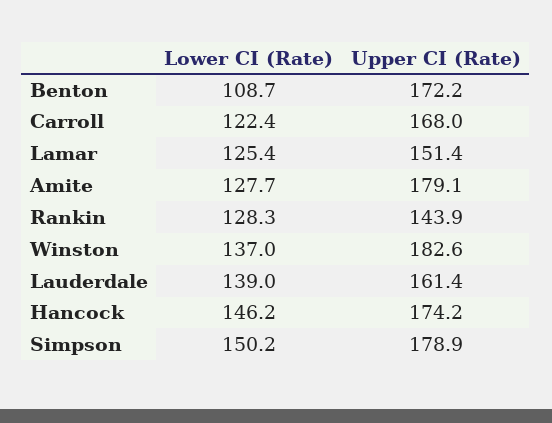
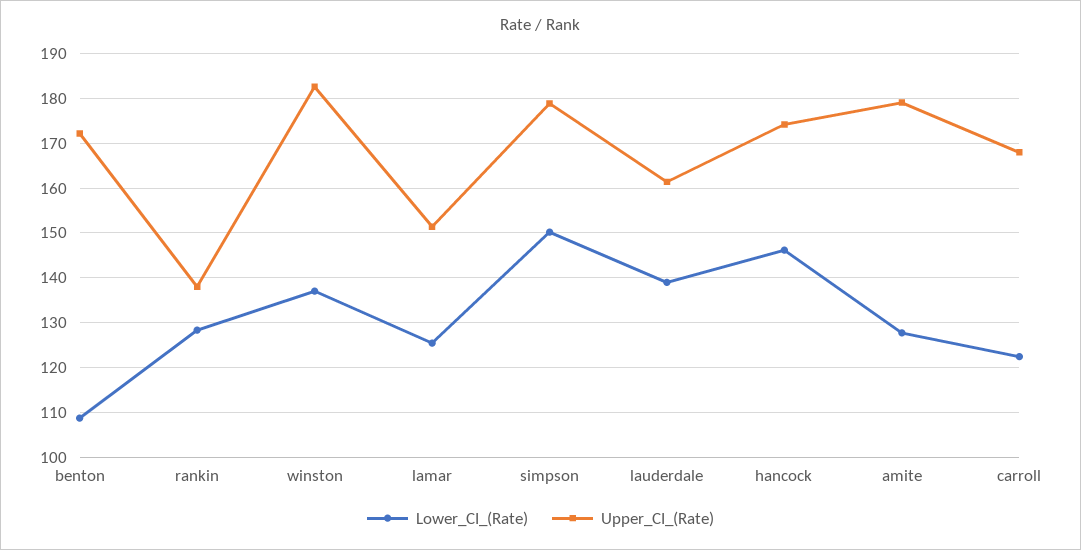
  {
    "Lower CI (Rate)": {
      "Benton": 108.7,
      "Carroll": 122.4,
      "Lamar": 125.4,
      "Amite": 127.7,
      "Rankin": 128.3,
      "Winston": 137,
      "Lauderdale": 139,
      "Hancock": 146.2,
      "Simpson": 150.2
    },
    "Upper CI (Rate)": {
      "Benton": 172.2,
      "Carroll": 168,
      "Lamar": 151.4,
      "Amite": 179.1,
-     "Rankin": 143.9,
+     "Rankin": 138,
      "Winston": 182.6,
      "Lauderdale": 161.4,
      "Hancock": 174.2,
      "Simpson": 178.9
    }
  }

